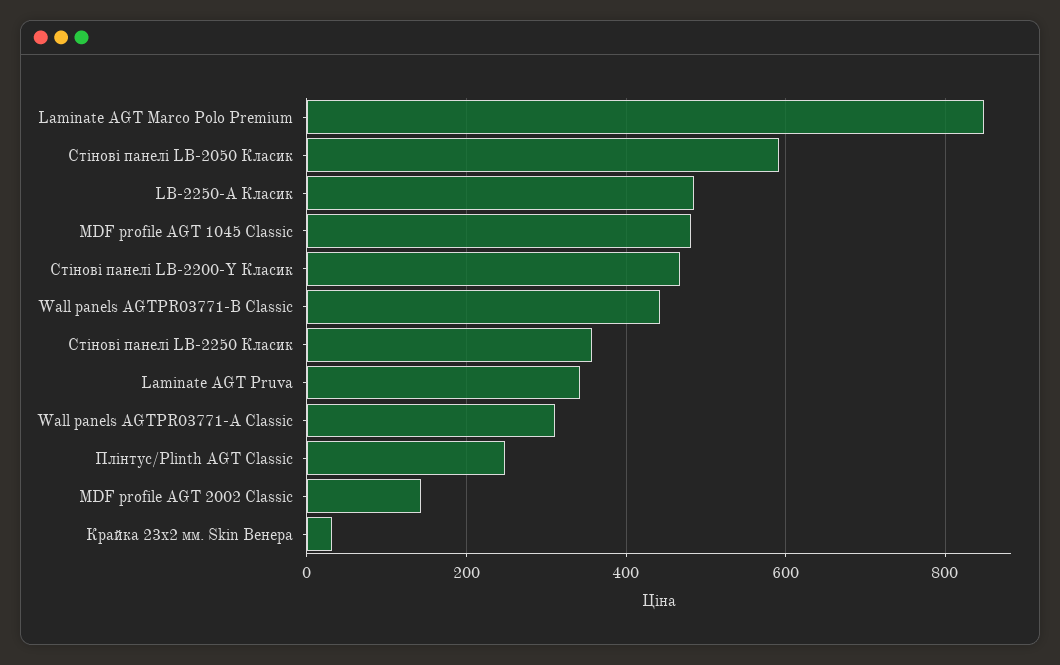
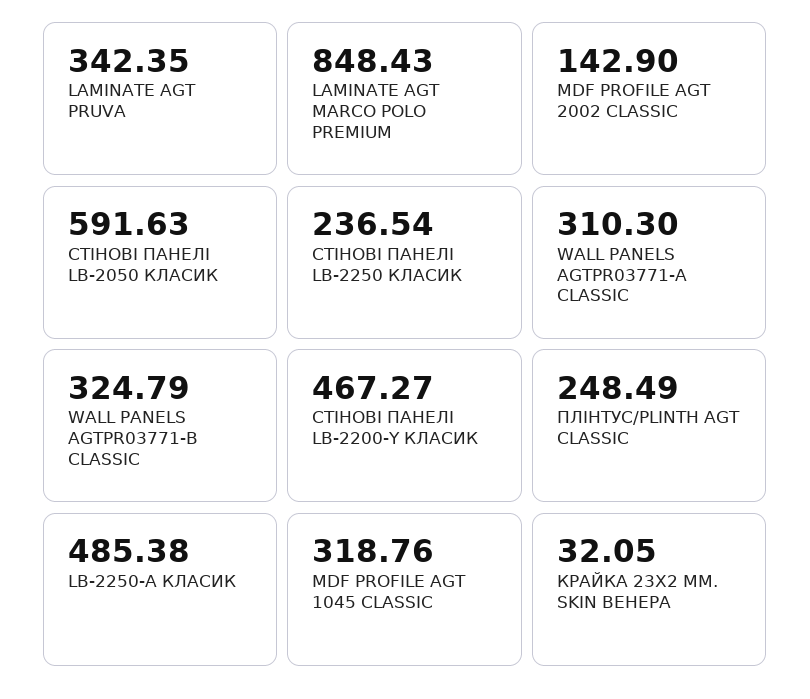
  {
    "Laminate AGT Marco Polo Premium": 848.43,
    "Стінові панелі LB-2050 Класик": 591.63,
    "LB-2250-А Класик": 485.38,
-   "MDF profile AGT 1045 Classic": 480,
+   "MDF profile AGT 1045 Classic": 318.76,
    "Стінові панелі LB-2200-Y Класик": 467.27,
-   "Wall panels AGTPR03771-B Classic": 440,
+   "Wall panels AGTPR03771-B Classic": 324.79,
-   "Стінові панелі LB-2250 Класик": 360,
+   "Стінові панелі LB-2250 Класик": 236.54,
    "Laminate AGT Pruva": 342.35,
    "Wall panels AGTPR03771-А Classic": 310.3,
    "Плінтус/Plinth AGT Classic": 248.49,
    "MDF profile AGT 2002 Classic": 142.9,
    "Крайка 23x2 мм. Skin Венера": 32.05
  }

